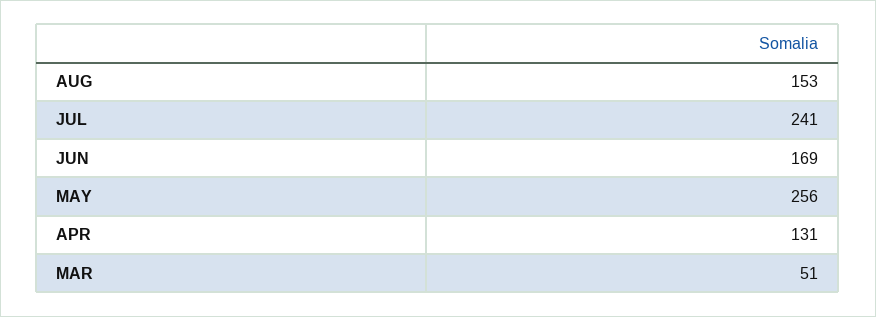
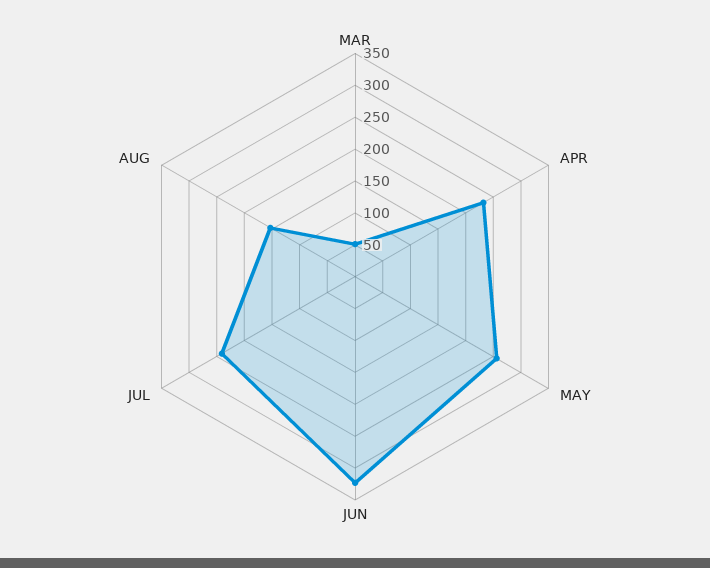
  {
    "AUG": 153,
    "JUL": 241,
-   "JUN": 169,
+   "JUN": 325,
    "MAY": 256,
-   "APR": 131,
+   "APR": 225,
    "MAR": 51
  }

